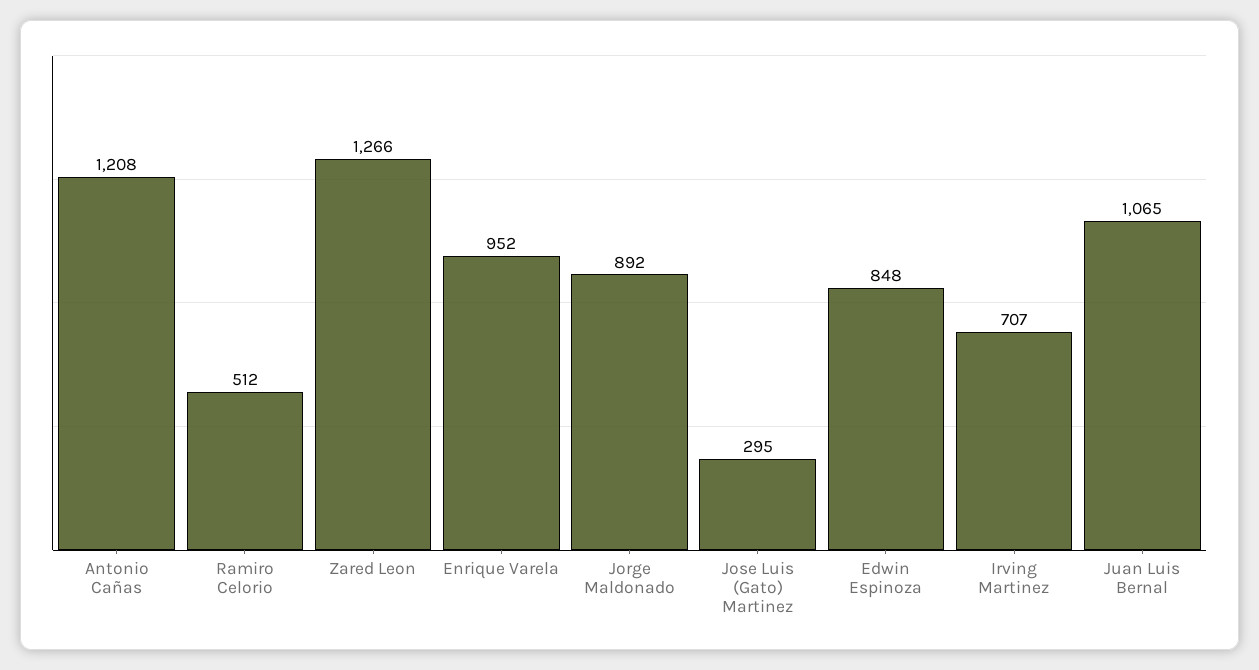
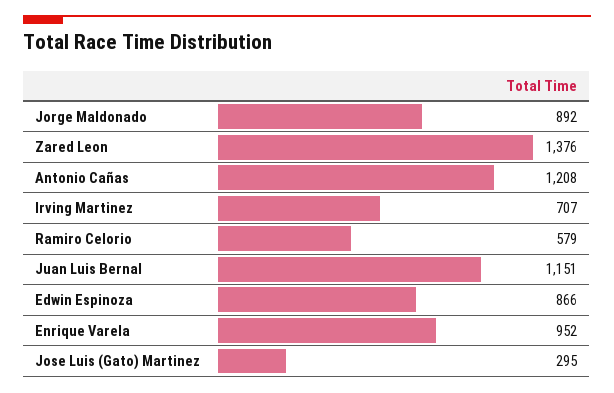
  {
    "Antonio Cañas": 1208,
-   "Ramiro Celorio": 512,
+   "Ramiro Celorio": 579,
-   "Zared Leon": 1266,
+   "Zared Leon": 1376,
    "Enrique Varela": 952,
    "Jorge Maldonado": 892,
    "Jose Luis (Gato) Martinez": 295,
-   "Edwin Espinoza": 848,
+   "Edwin Espinoza": 866,
    "Irving Martinez": 707,
-   "Juan Luis Bernal": 1065
+   "Juan Luis Bernal": 1151
  }

